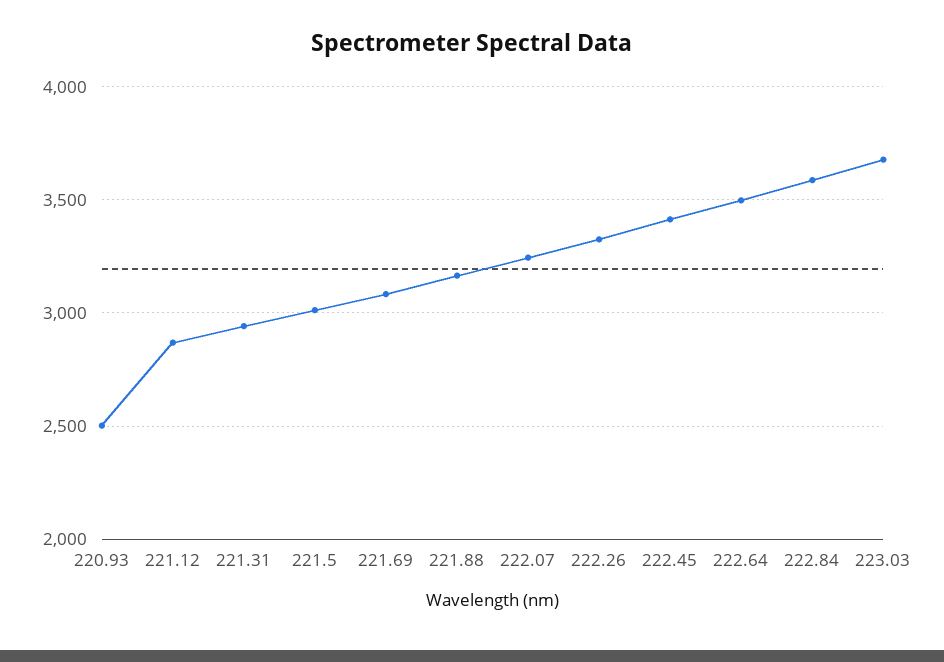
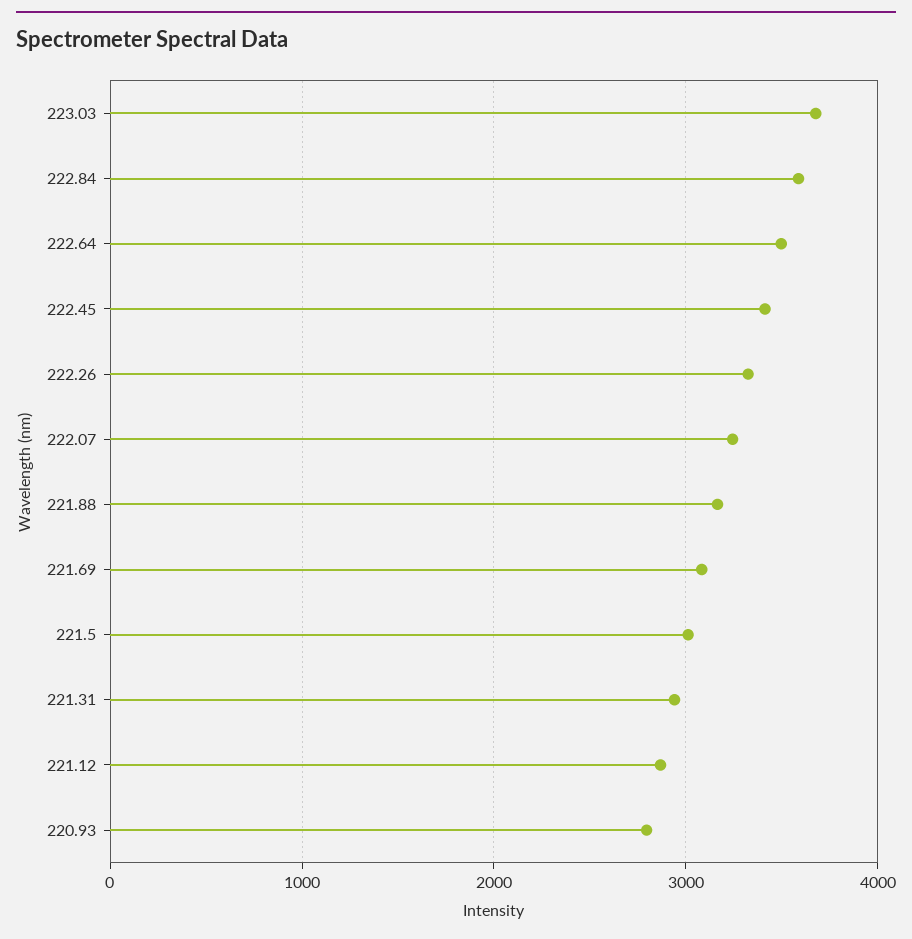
  {
-   "220.93": 2500,
+   "220.93": 2800,
    "221.12": 2850,
    "221.31": 2950,
    "221.5": 3000,
    "221.69": 3100,
    "221.88": 3150,
    "222.07": 3250,
    "222.26": 3350,
    "222.45": 3400,
    "222.64": 3500,
    "222.84": 3600,
    "223.03": 3700
  }

